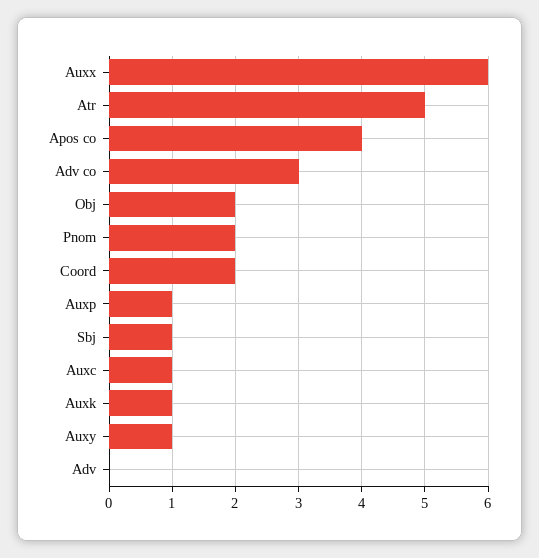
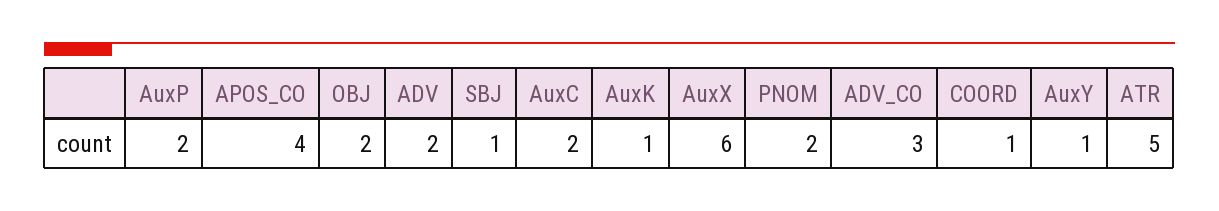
  {
    "Auxx": 6,
    "Atr": 5,
    "Apos co": 4,
    "Adv co": 3,
    "Obj": 2,
    "Pnom": 2,
-   "Coord": 2,
+   "Coord": 1,
-   "Auxp": 1,
+   "Auxp": 2,
    "Sbj": 1,
-   "Auxc": 1,
+   "Auxc": 2,
    "Auxk": 1,
    "Auxy": 1,
-   "Adv": 0
+   "Adv": 2
  }

